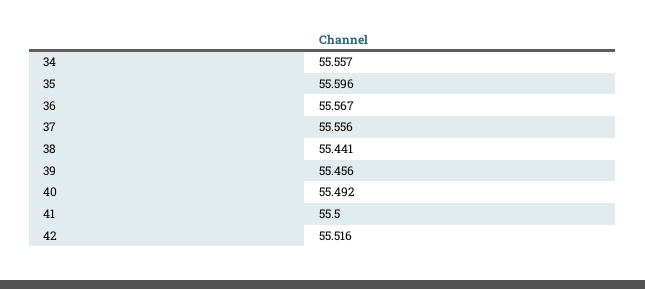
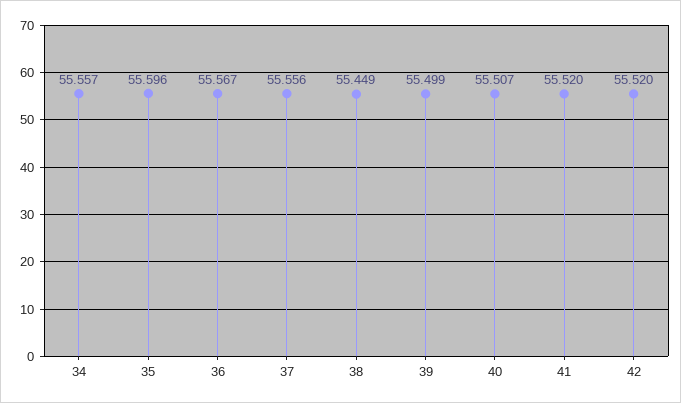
  {
    "34": 55.557,
    "35": 55.596,
    "36": 55.567,
    "37": 55.556,
-   "38": 55.441,
+   "38": 55.449,
-   "39": 55.456,
+   "39": 55.499,
-   "40": 55.492,
+   "40": 55.507,
-   "41": 55.5,
+   "41": 55.52,
-   "42": 55.516
+   "42": 55.52
  }

